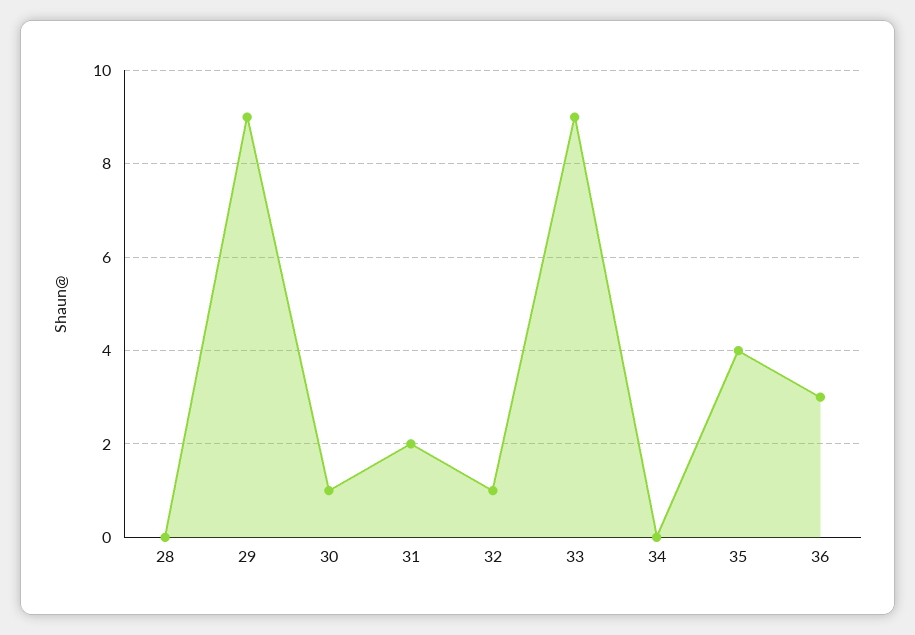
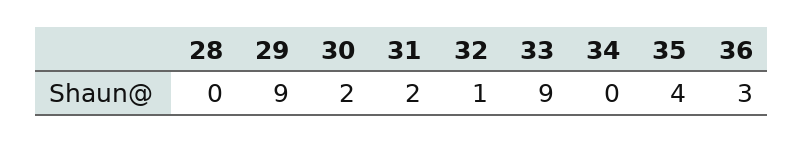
  {
    "28": 0,
    "29": 9,
-   "30": 1,
+   "30": 2,
    "31": 2,
    "32": 1,
    "33": 9,
    "34": 0,
    "35": 4,
    "36": 3
  }

